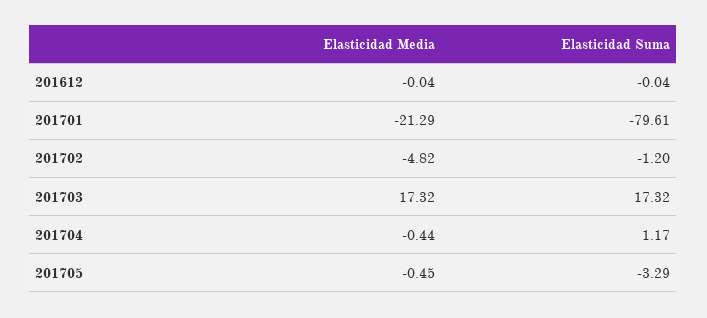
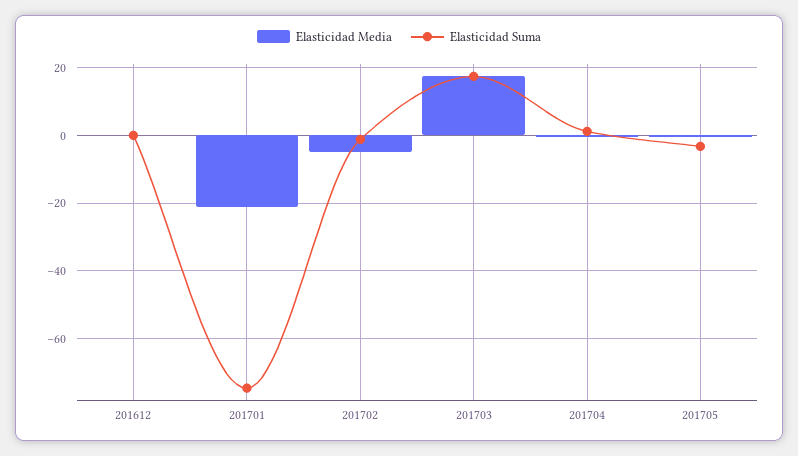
  {
    "Elasticidad Media": {
      "201612": -0.04,
      "201701": -21.29,
      "201702": -4.82,
      "201703": 17.32,
      "201704": -0.44,
      "201705": -0.45
    },
    "Elasticidad Suma": {
      "201612": -0.04,
-     "201701": -79.61,
+     "201701": -74,
      "201702": -1.2,
      "201703": 17.32,
      "201704": 1.17,
      "201705": -3.29
    }
  }

